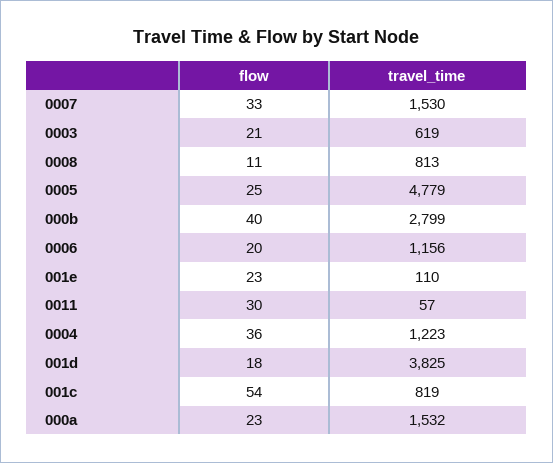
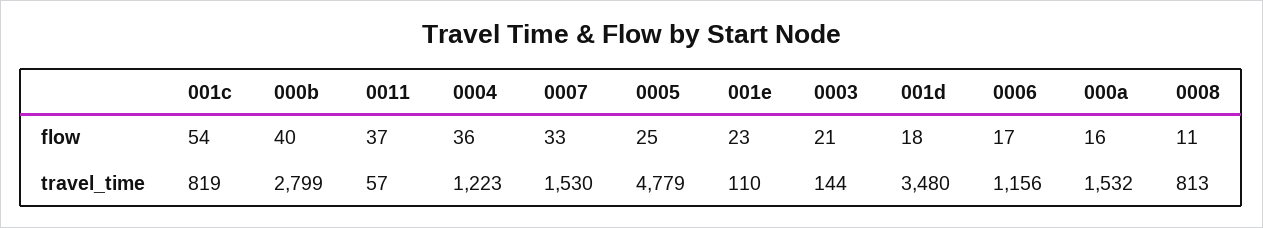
  {
    "flow": {
      "0007": 33,
      "0003": 21,
      "0008": 11,
      "0005": 25,
      "000b": 40,
-     "0006": 20,
+     "0006": 17,
      "001e": 23,
-     "0011": 30,
+     "0011": 37,
      "0004": 36,
      "001d": 18,
      "001c": 54,
-     "000a": 23
+     "000a": 16
    },
    "travel_time": {
      "0007": 1530,
-     "0003": 619,
+     "0003": 144,
      "0008": 813,
      "0005": 4779,
      "000b": 2799,
      "0006": 1156,
      "001e": 110,
      "0011": 57,
      "0004": 1223,
-     "001d": 3825,
+     "001d": 3480,
      "001c": 819,
      "000a": 1532
    }
  }

